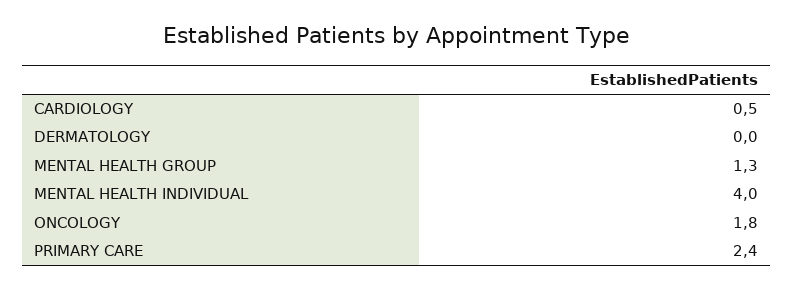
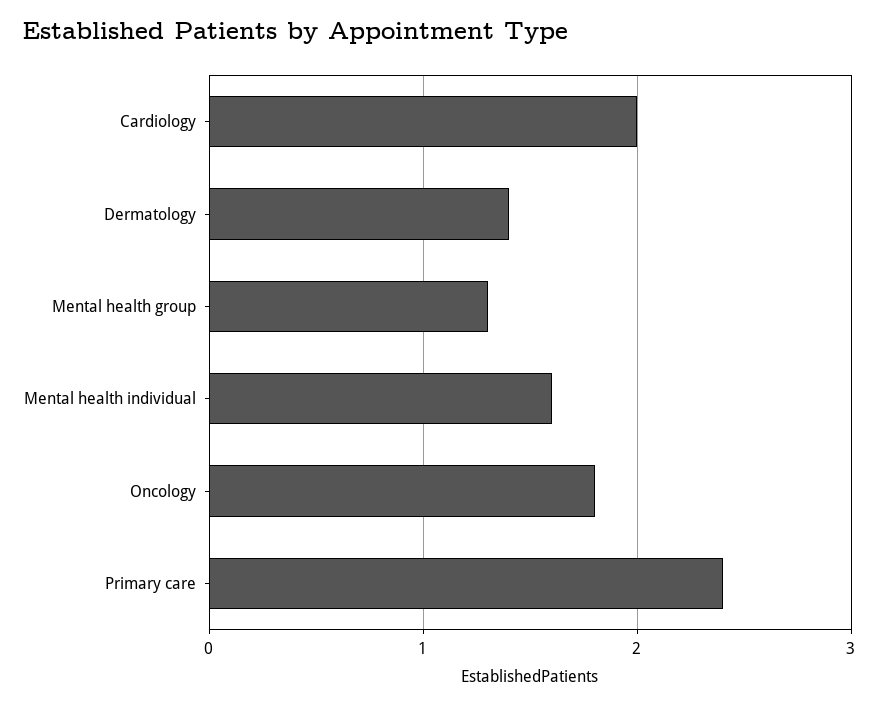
  {
-   "CARDIOLOGY": 0.5,
+   "CARDIOLOGY": 2,
-   "DERMATOLOGY": 0,
+   "DERMATOLOGY": 1.4,
    "MENTAL HEALTH GROUP": 1.3,
-   "MENTAL HEALTH INDIVIDUAL": 4,
+   "MENTAL HEALTH INDIVIDUAL": 1.6,
    "ONCOLOGY": 1.8,
    "PRIMARY CARE": 2.4
  }

